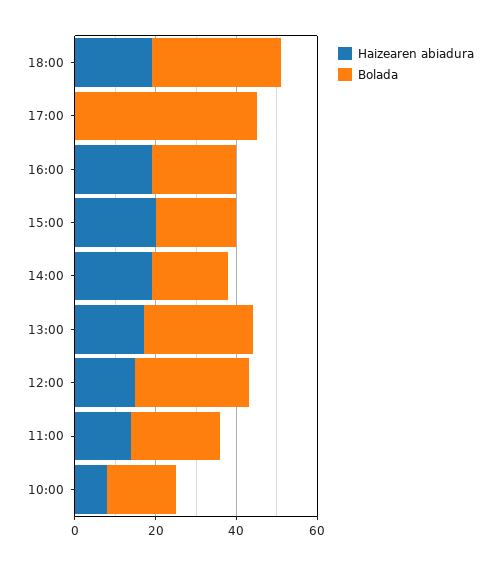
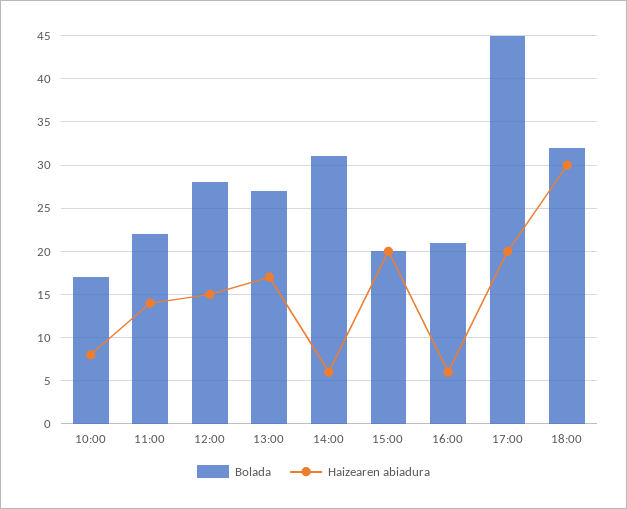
  {
    "Haizearen abiadura": {
-     "18:00": 20,
+     "18:00": 30,
-     "17:00": 0,
+     "17:00": 20,
-     "16:00": 20,
+     "16:00": 6,
      "15:00": 20,
-     "14:00": 20,
+     "14:00": 6,
      "13:00": 17,
      "12:00": 15,
      "11:00": 14,
      "10:00": 8
    },
    "Bolada": {
      "18:00": 32,
      "17:00": 45,
      "16:00": 21,
      "15:00": 20,
-     "14:00": 20,
+     "14:00": 31,
      "13:00": 27,
      "12:00": 28,
      "11:00": 22,
      "10:00": 17
    }
  }

